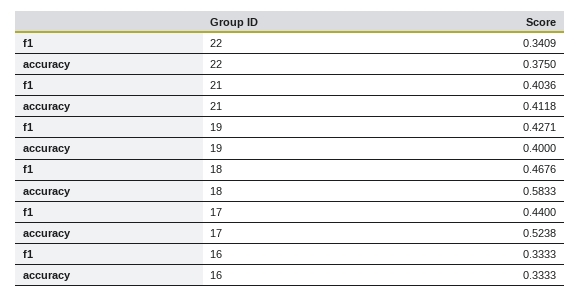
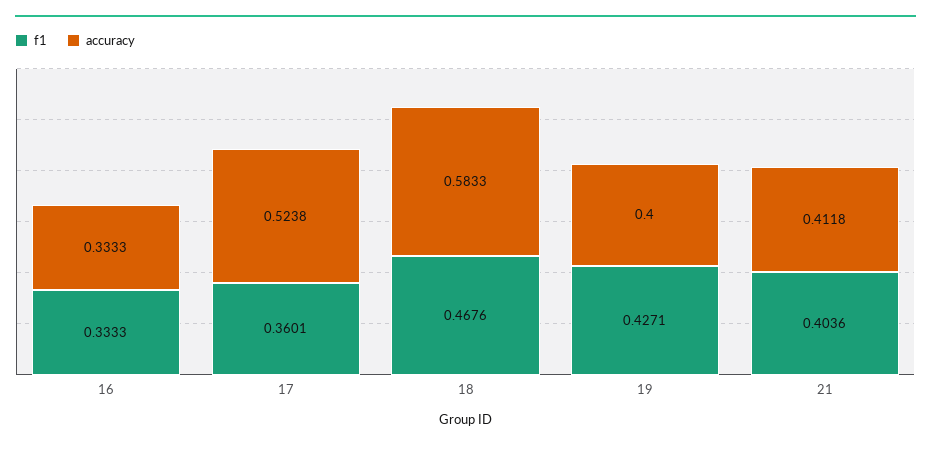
  {
    "f1": {
-     "22": 0.3409,
      "21": 0.4036,
      "19": 0.4271,
      "18": 0.4676,
-     "17": 0.44,
+     "17": 0.3601,
      "16": 0.3333
    },
    "accuracy": {
-     "22": 0.375,
      "21": 0.4118,
      "19": 0.4,
      "18": 0.5833,
      "17": 0.5238,
      "16": 0.3333
    }
  }

